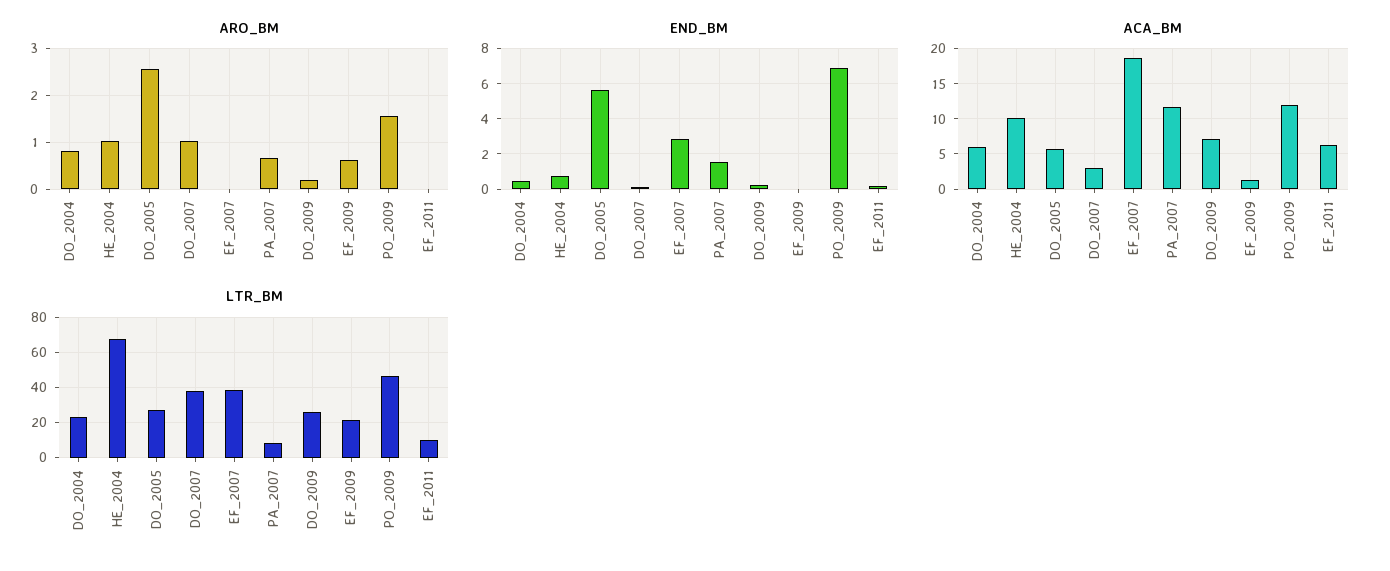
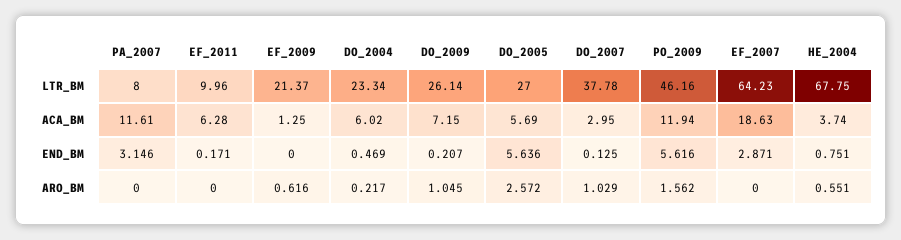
  {
    "ARO_BM": {
-     "DO_2004": 0.8,
+     "DO_2004": 0.217,
-     "HE_2004": 1,
+     "HE_2004": 0.551,
      "DO_2005": 2.572,
      "DO_2007": 1.029,
      "EF_2007": 0,
-     "PA_2007": 0.6,
+     "PA_2007": 0,
-     "DO_2009": 0.2,
+     "DO_2009": 1.045,
      "EF_2009": 0.616,
      "PO_2009": 1.562,
      "EF_2011": 0
    },
    "END_BM": {
      "DO_2004": 0.469,
      "HE_2004": 0.751,
      "DO_2005": 5.636,
      "DO_2007": 0.125,
      "EF_2007": 2.871,
-     "PA_2007": 1.5,
+     "PA_2007": 3.146,
      "DO_2009": 0.207,
      "EF_2009": 0,
-     "PO_2009": 7,
+     "PO_2009": 5.616,
      "EF_2011": 0.171
    },
    "ACA_BM": {
      "DO_2004": 6.02,
-     "HE_2004": 10,
+     "HE_2004": 3.74,
      "DO_2005": 5.69,
      "DO_2007": 2.95,
      "EF_2007": 18.63,
      "PA_2007": 11.61,
      "DO_2009": 7.15,
      "EF_2009": 1.25,
      "PO_2009": 11.94,
      "EF_2011": 6.28
    },
    "LTR_BM": {
      "DO_2004": 23.34,
      "HE_2004": 67.75,
      "DO_2005": 27,
      "DO_2007": 37.78,
-     "EF_2007": 40,
+     "EF_2007": 64.23,
      "PA_2007": 8,
      "DO_2009": 26.14,
      "EF_2009": 21.37,
      "PO_2009": 46.16,
      "EF_2011": 9.96
    }
  }

